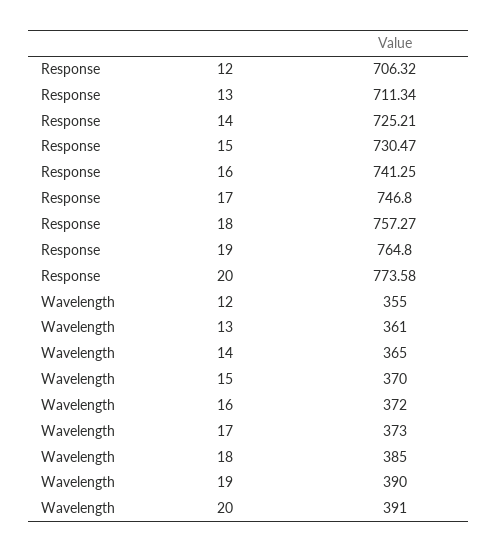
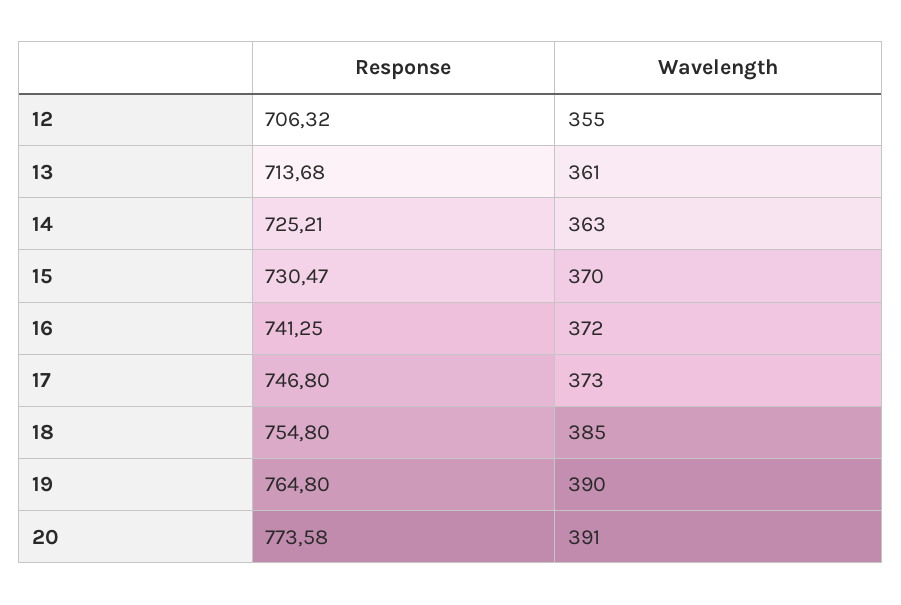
  {
    "Response": {
      "12": 706.32,
-     "13": 711.34,
+     "13": 713.68,
      "14": 725.21,
      "15": 730.47,
      "16": 741.25,
      "17": 746.8,
-     "18": 757.27,
+     "18": 754.8,
      "19": 764.8,
      "20": 773.58
    },
    "Wavelength": {
      "12": 355,
      "13": 361,
-     "14": 365,
+     "14": 363,
      "15": 370,
      "16": 372,
      "17": 373,
      "18": 385,
      "19": 390,
      "20": 391
    }
  }

